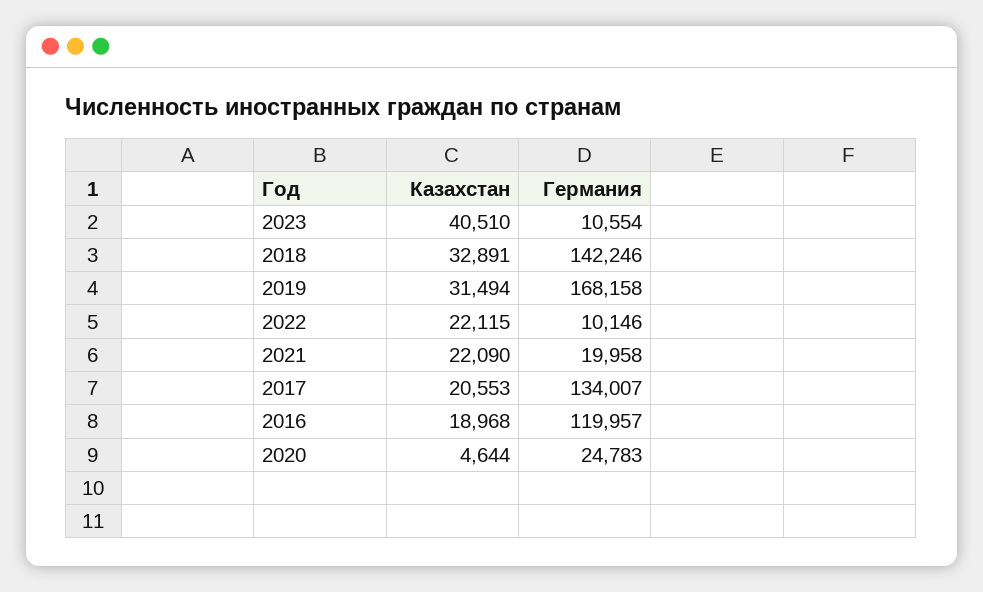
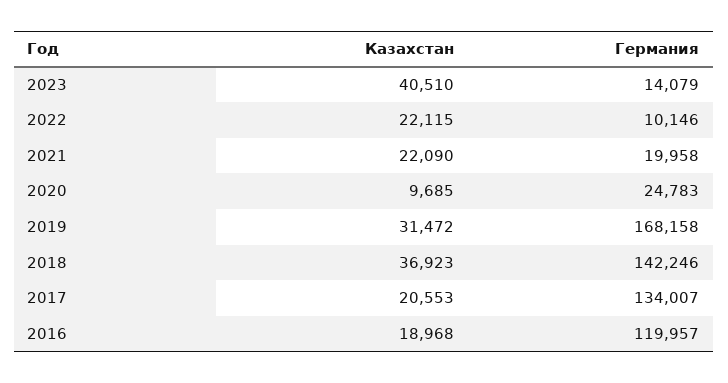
  {
    "Казахстан": {
      "2023": 40510,
-     "2018": 32891,
+     "2018": 36923,
-     "2019": 31494,
+     "2019": 31472,
      "2022": 22115,
      "2021": 22090,
      "2017": 20553,
      "2016": 18968,
-     "2020": 4644
+     "2020": 9685
    },
    "Германия": {
-     "2023": 10554,
+     "2023": 14079,
      "2018": 142246,
      "2019": 168158,
      "2022": 10146,
      "2021": 19958,
      "2017": 134007,
      "2016": 119957,
      "2020": 24783
    }
  }

